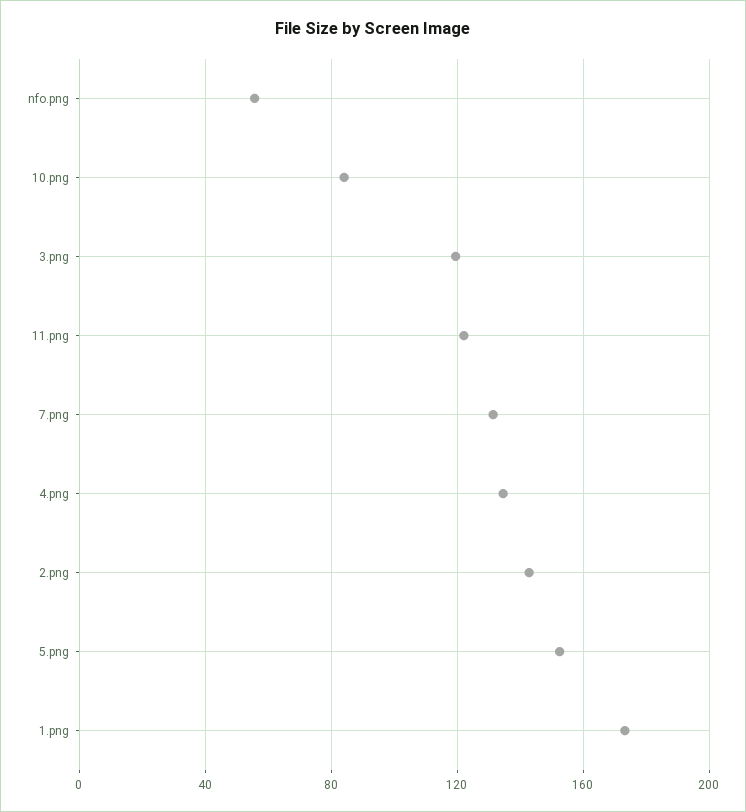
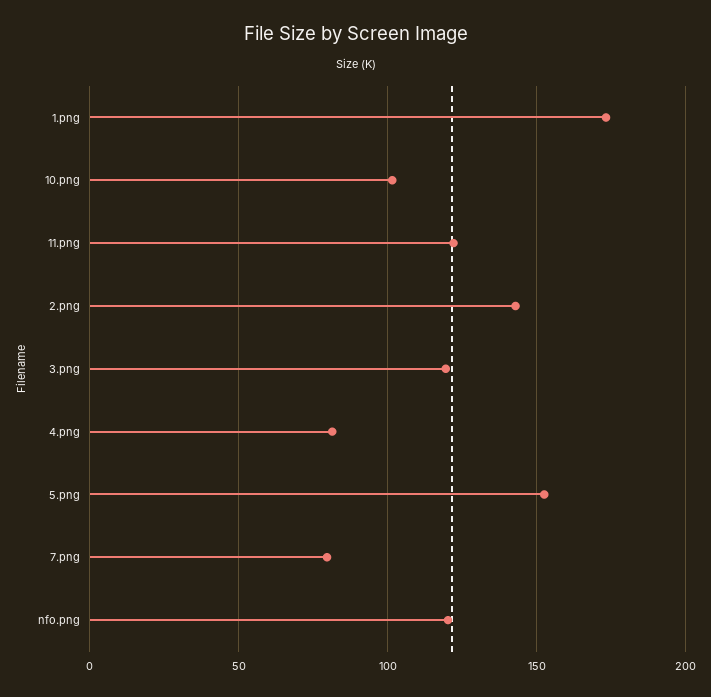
  {
-   "nfo.png": 55,
+   "nfo.png": 120,
-   "10.png": 85,
+   "10.png": 100,
    "3.png": 120,
    "11.png": 120,
-   "7.png": 130,
+   "7.png": 80,
-   "4.png": 135,
+   "4.png": 80,
    "2.png": 145,
    "5.png": 150,
    "1.png": 175
  }

